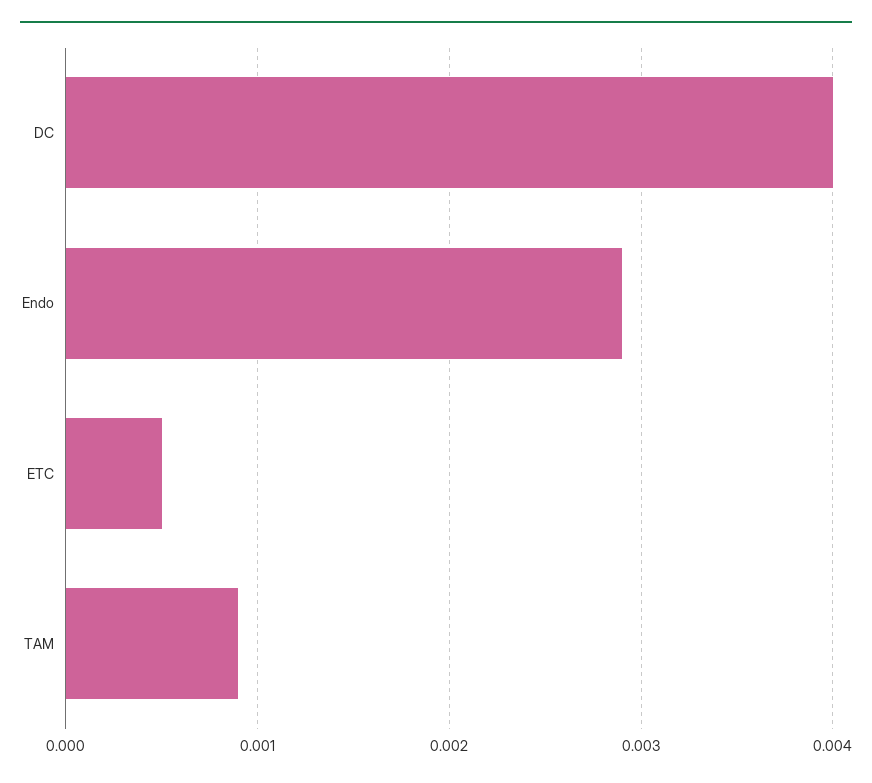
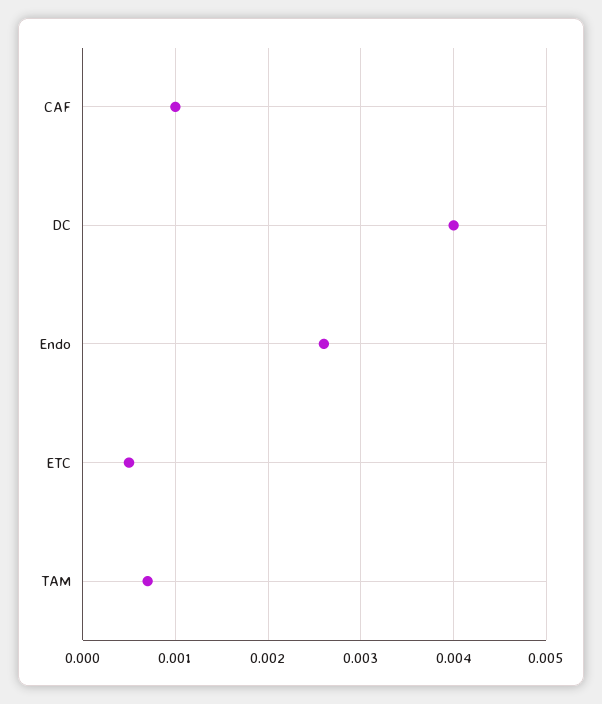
  {
    "DC": 0.004,
-   "Endo": 0.0029,
+   "Endo": 0.0026,
    "ETC": 0.0005,
-   "TAM": 0.0009
+   "TAM": 0.0007,
+   "CAF": 0.001
  }

